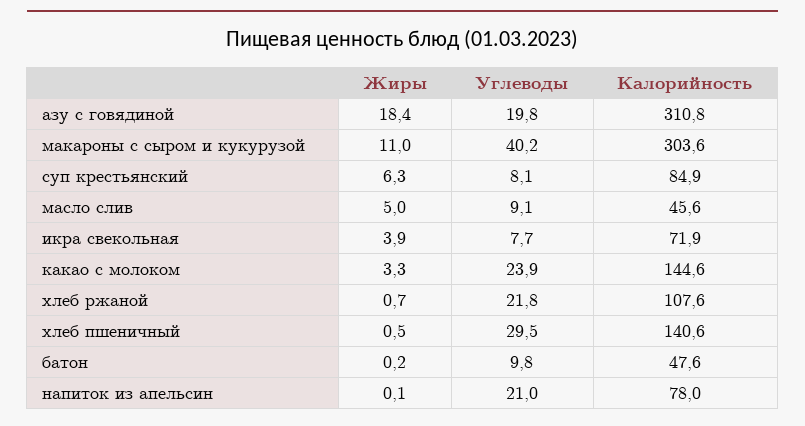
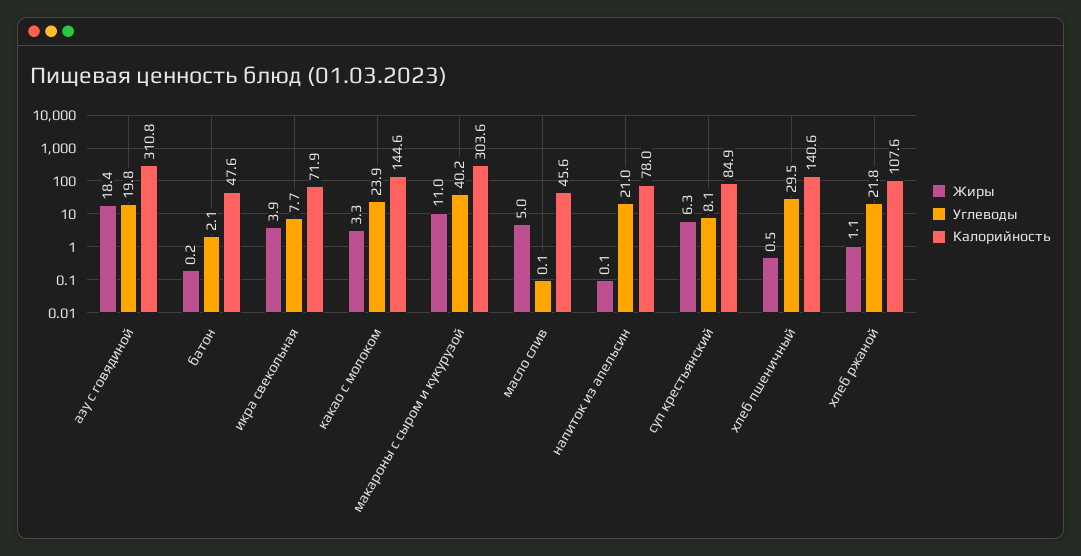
  {
    "Жиры": {
      "азу с говядиной": 18.4,
      "макароны с сыром и кукурузой": 11,
      "суп крестьянский": 6.3,
      "масло слив": 5,
      "икра свекольная": 3.9,
      "какао с молоком": 3.3,
-     "хлеб ржаной": 0.7,
+     "хлеб ржаной": 1.1,
      "хлеб пшеничный": 0.5,
      "батон": 0.2,
      "напиток из апельсин": 0.1
    },
    "Углеводы": {
      "азу с говядиной": 19.8,
      "макароны с сыром и кукурузой": 40.2,
      "суп крестьянский": 8.1,
-     "масло слив": 9.1,
+     "масло слив": 0.1,
      "икра свекольная": 7.7,
      "какао с молоком": 23.9,
      "хлеб ржаной": 21.8,
      "хлеб пшеничный": 29.5,
-     "батон": 9.8,
+     "батон": 2.1,
      "напиток из апельсин": 21
    },
    "Калорийность": {
      "азу с говядиной": 310.8,
      "макароны с сыром и кукурузой": 303.6,
      "суп крестьянский": 84.9,
      "масло слив": 45.6,
      "икра свекольная": 71.9,
      "какао с молоком": 144.6,
      "хлеб ржаной": 107.6,
      "хлеб пшеничный": 140.6,
      "батон": 47.6,
      "напиток из апельсин": 78
    }
  }

